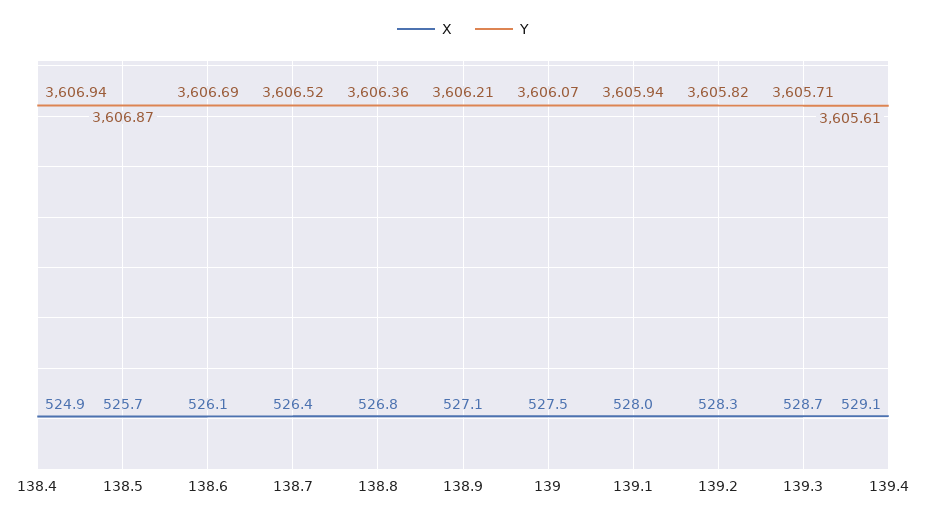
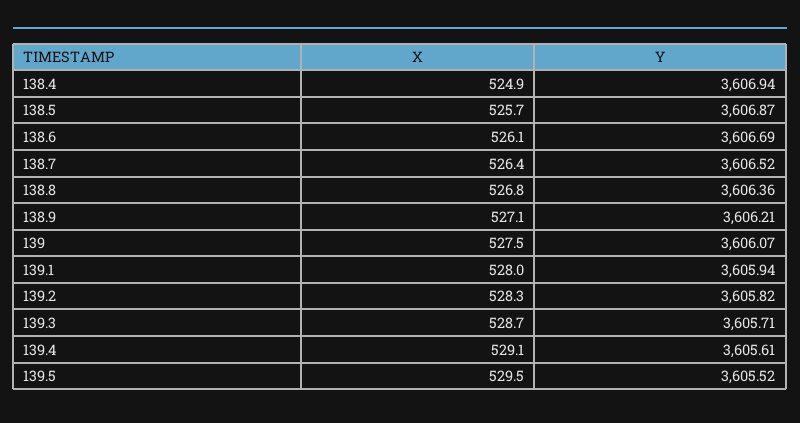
  {
    "X": {
      "138.4": 524.9,
      "138.5": 525.7,
      "138.6": 526.1,
      "138.7": 526.4,
      "138.8": 526.8,
      "138.9": 527.1,
      "139": 527.5,
      "139.1": 528,
      "139.2": 528.3,
      "139.3": 528.7,
-     "139.4": 529.1
+     "139.4": 529.1,
+     "139.5": 529.5
    },
    "Y": {
      "138.4": 3606.94,
      "138.5": 3606.87,
      "138.6": 3606.69,
      "138.7": 3606.52,
      "138.8": 3606.36,
      "138.9": 3606.21,
      "139": 3606.07,
      "139.1": 3605.94,
      "139.2": 3605.82,
      "139.3": 3605.71,
-     "139.4": 3605.61
+     "139.4": 3605.61,
+     "139.5": 3605.52
    }
  }

